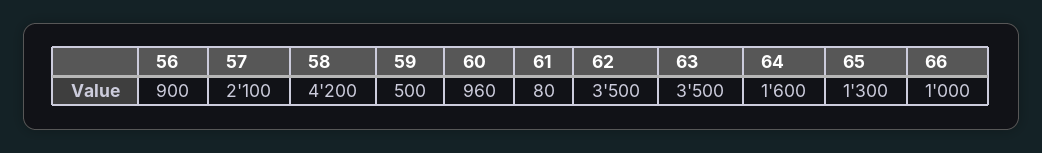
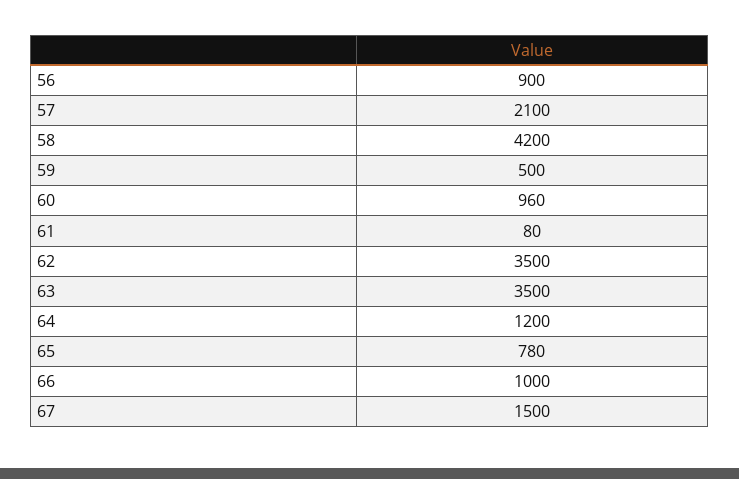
  {
    "56": 900,
    "57": 2100,
    "58": 4200,
    "59": 500,
    "60": 960,
    "61": 80,
    "62": 3500,
    "63": 3500,
-   "64": 1600,
+   "64": 1200,
-   "65": 1300,
+   "65": 780,
-   "66": 1000
+   "66": 1000,
+   "67": 1500
  }

